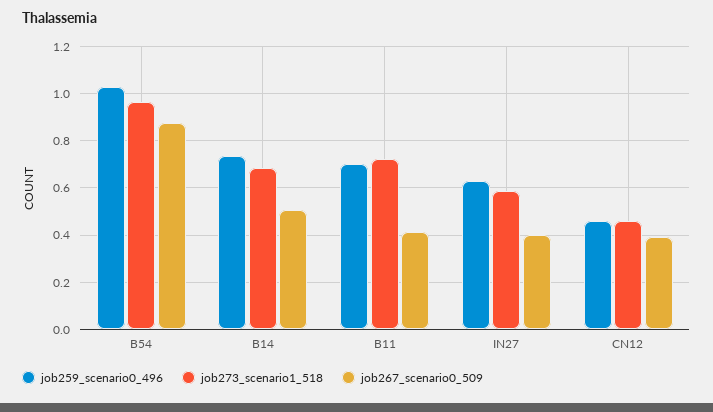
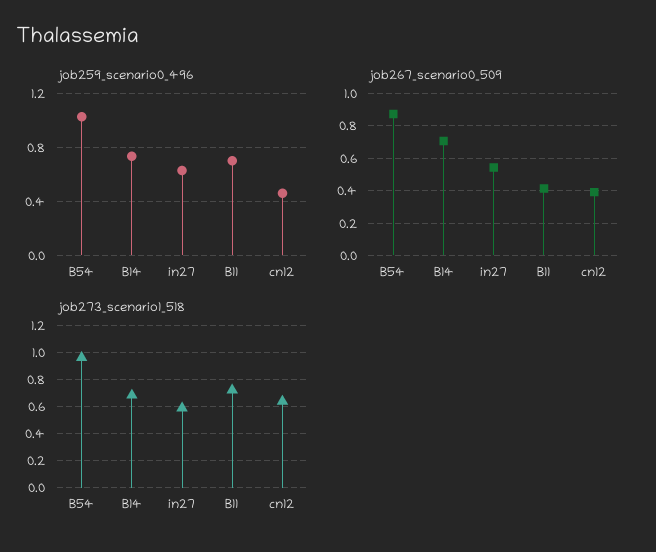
  {
    "job259_scenario0_496": {
      "B54": 1.05,
      "B14": 0.75,
      "B11": 0.7,
      "IN27": 0.65,
      "CN12": 0.45
    },
    "job273_scenario1_518": {
      "B54": 0.95,
      "B14": 0.7,
      "B11": 0.7,
      "IN27": 0.6,
-     "CN12": 0.45
+     "CN12": 0.65
    },
    "job267_scenario0_509": {
      "B54": 0.85,
-     "B14": 0.5,
+     "B14": 0.7,
      "B11": 0.4,
-     "IN27": 0.4,
+     "IN27": 0.55,
      "CN12": 0.4
    }
  }

